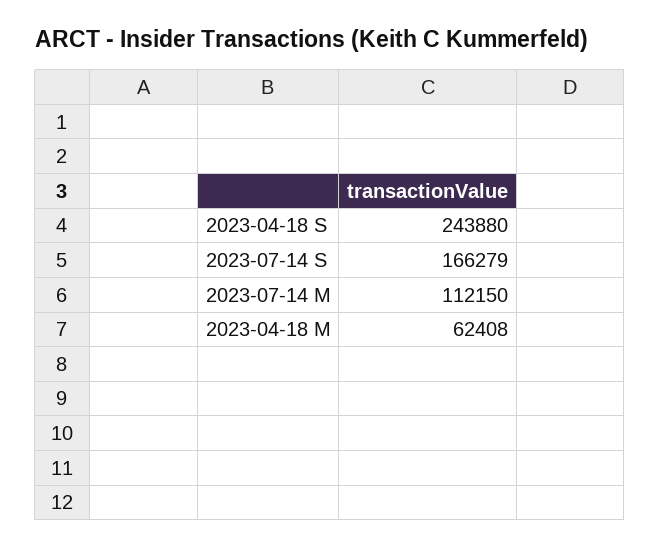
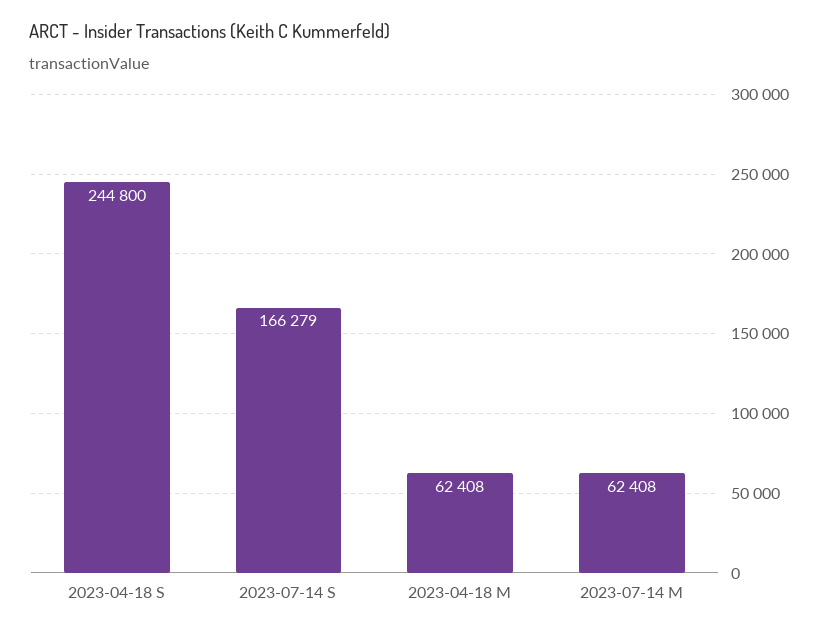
  {
-   "2023-04-18 S": 243880,
+   "2023-04-18 S": 244800,
    "2023-07-14 S": 166279,
-   "2023-07-14 M": 112150,
+   "2023-07-14 M": 62408,
    "2023-04-18 M": 62408
  }

